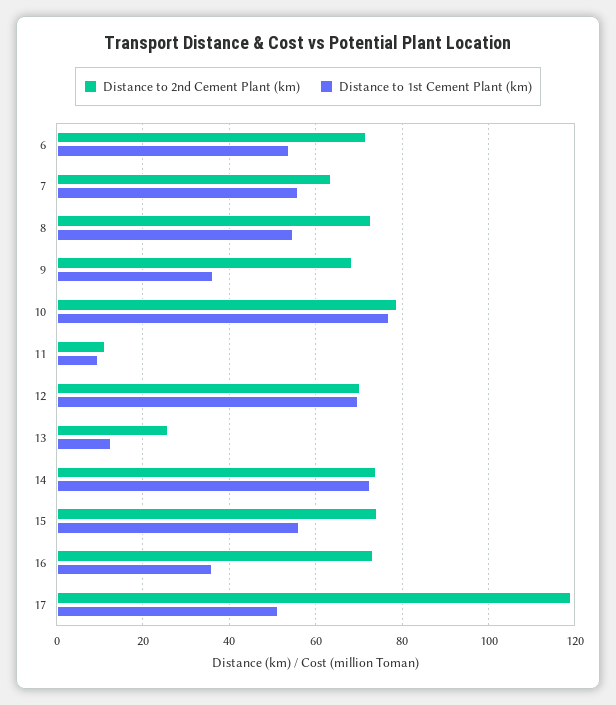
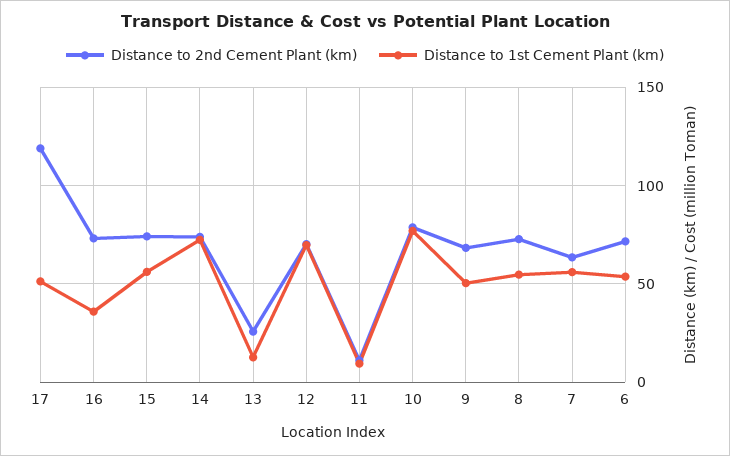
  {
    "Distance to 2nd Cement Plant (km)": {
      "6": 72,
      "7": 64,
      "8": 72,
      "9": 68,
      "10": 78,
      "11": 12,
      "12": 70,
      "13": 26,
      "14": 74,
      "15": 74,
      "16": 74,
      "17": 120
    },
    "Distance to 1st Cement Plant (km)": {
      "6": 54,
      "7": 56,
      "8": 54,
-     "9": 36,
+     "9": 50,
      "10": 78,
      "11": 10,
      "12": 70,
      "13": 12,
      "14": 72,
      "15": 56,
      "16": 36,
      "17": 52
    }
  }

